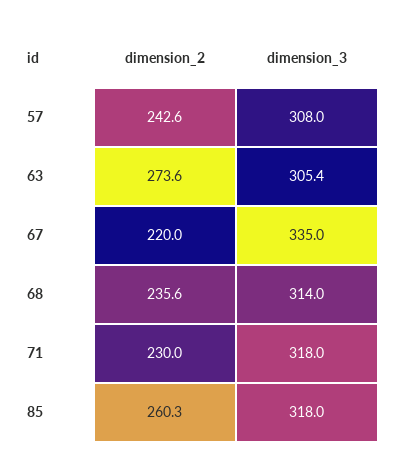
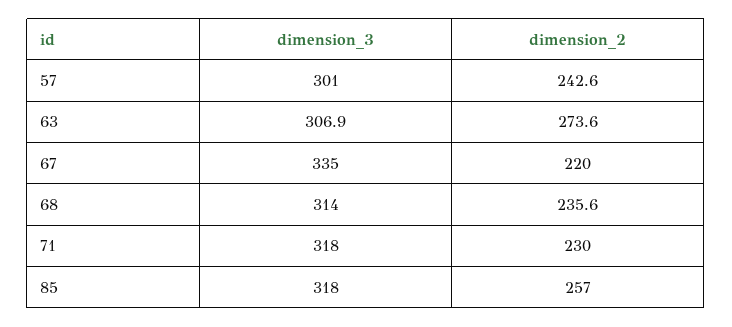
  {
    "dimension_2": {
      "57": 242.6,
      "63": 273.6,
      "67": 220,
      "68": 235.6,
      "71": 230,
-     "85": 260.3
+     "85": 257
    },
    "dimension_3": {
-     "57": 308,
+     "57": 301,
-     "63": 305.4,
+     "63": 306.9,
      "67": 335,
      "68": 314,
      "71": 318,
      "85": 318
    }
  }

